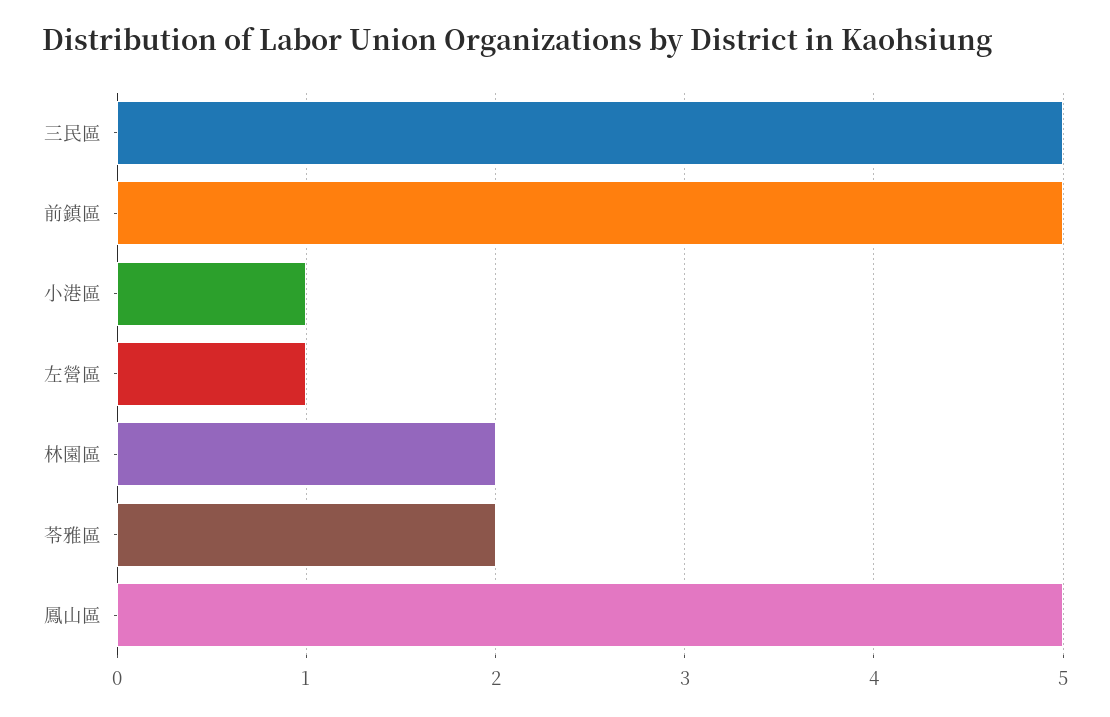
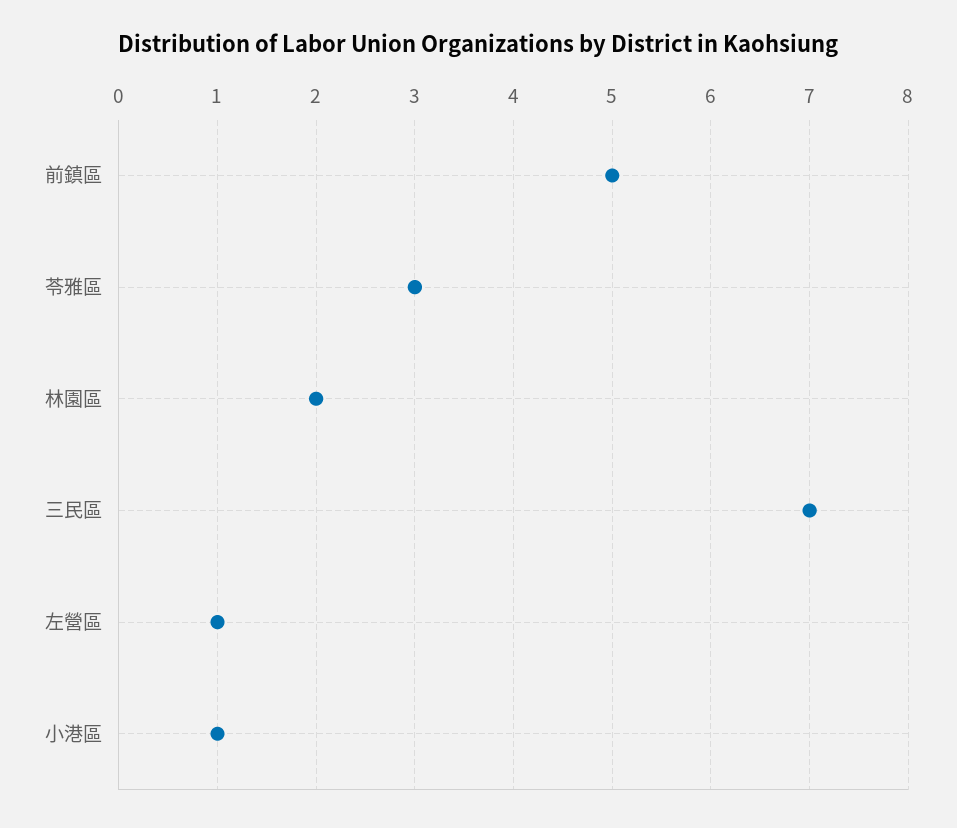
  {
-   "三民區": 5,
+   "三民區": 7,
    "前鎮區": 5,
    "小港區": 1,
    "左營區": 1,
    "林園區": 2,
-   "苓雅區": 2,
+   "苓雅區": 3
-   "鳳山區": 5
  }

